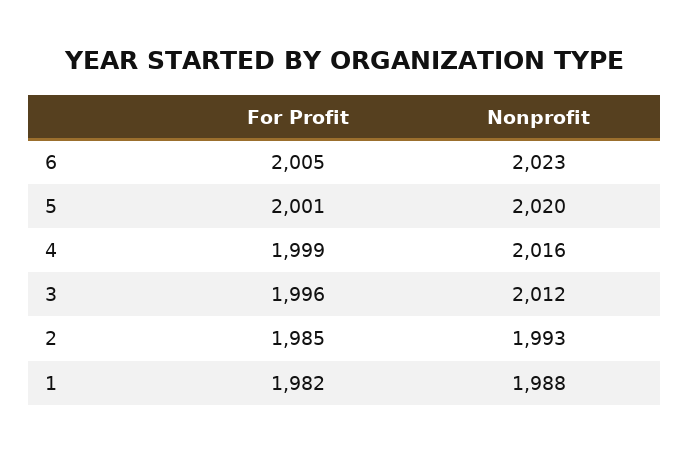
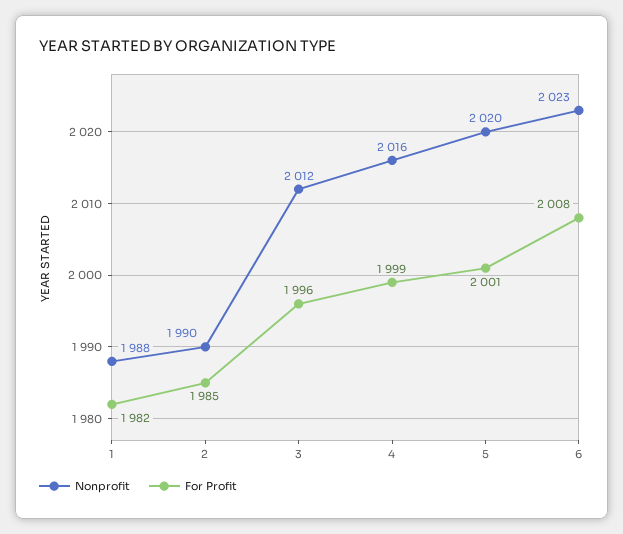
  {
    "For Profit": {
-     "6": 2005,
+     "6": 2008,
      "5": 2001,
      "4": 1999,
      "3": 1996,
      "2": 1985,
      "1": 1982
    },
    "Nonprofit": {
      "6": 2023,
      "5": 2020,
      "4": 2016,
      "3": 2012,
-     "2": 1993,
+     "2": 1990,
      "1": 1988
    }
  }

